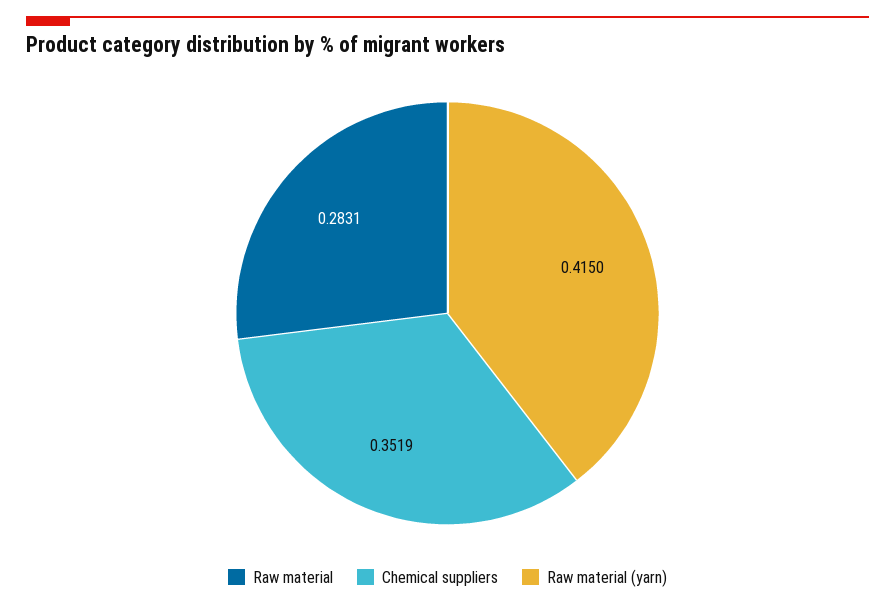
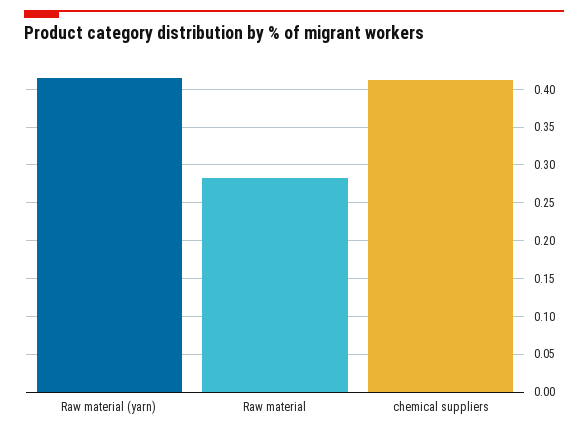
  {
    "Raw material": 0.2831,
-   "Chemical suppliers": 0.3519,
+   "Chemical suppliers": 0.41,
    "Raw material (yarn)": 0.415
  }

